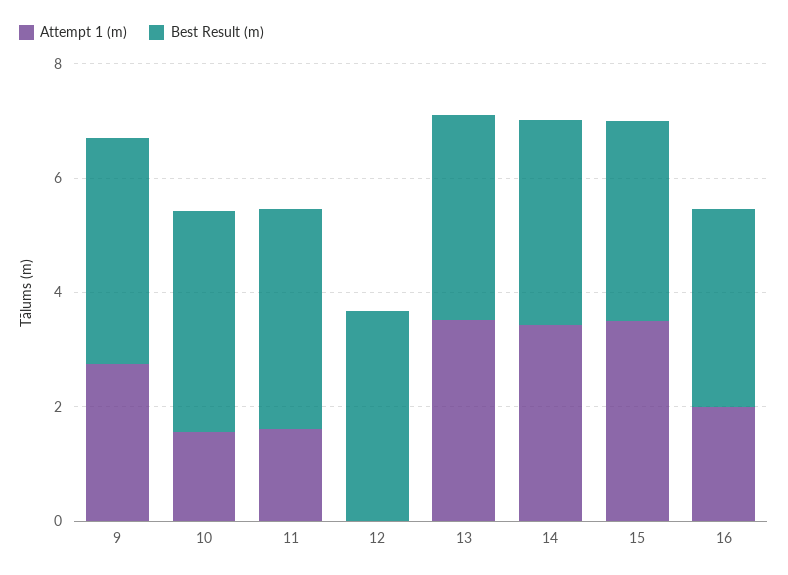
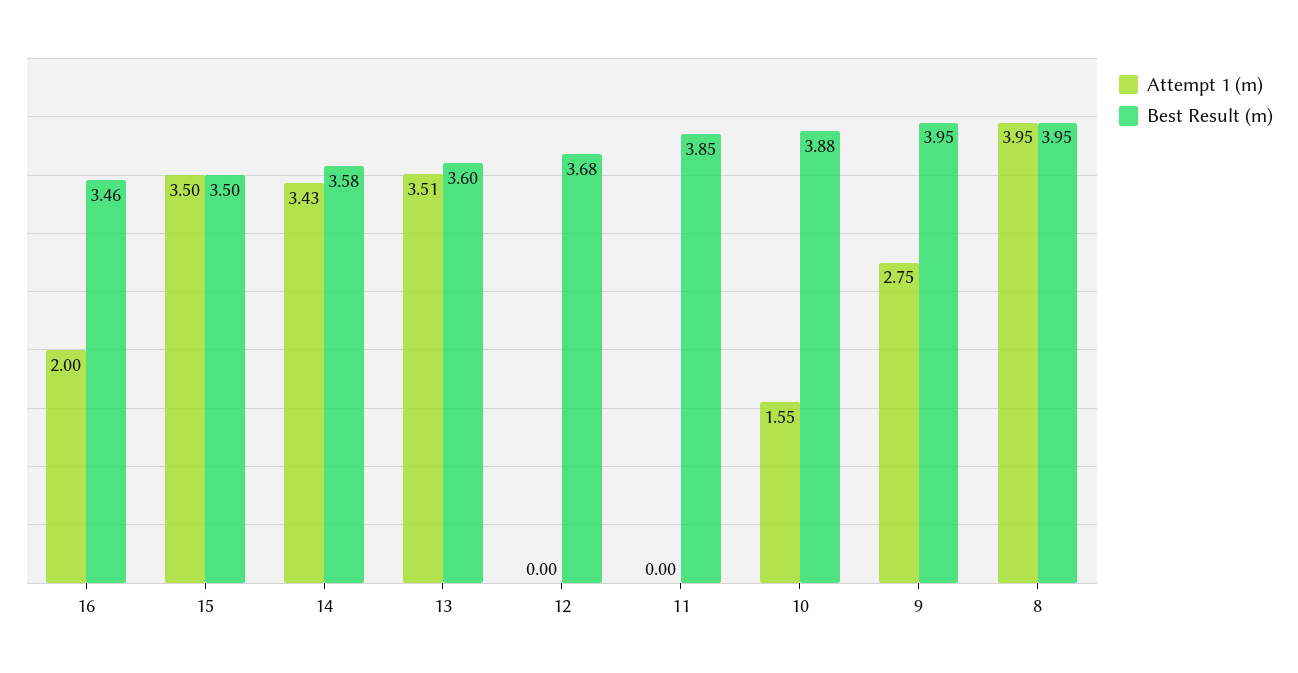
  {
    "Attempt 1 (m)": {
      "9": 2.75,
      "10": 1.55,
-     "11": 1.5,
+     "11": 0,
      "12": 0,
      "13": 3.51,
      "14": 3.43,
      "15": 3.5,
-     "16": 2
+     "16": 2,
+     "8": 3.95
    },
    "Best Result (m)": {
      "9": 3.95,
      "10": 3.88,
      "11": 3.85,
      "12": 3.68,
      "13": 3.6,
      "14": 3.58,
      "15": 3.5,
-     "16": 3.46
+     "16": 3.46,
+     "8": 3.95
    }
  }

